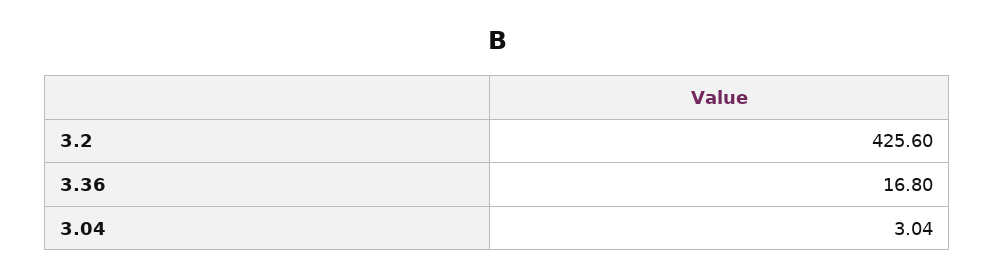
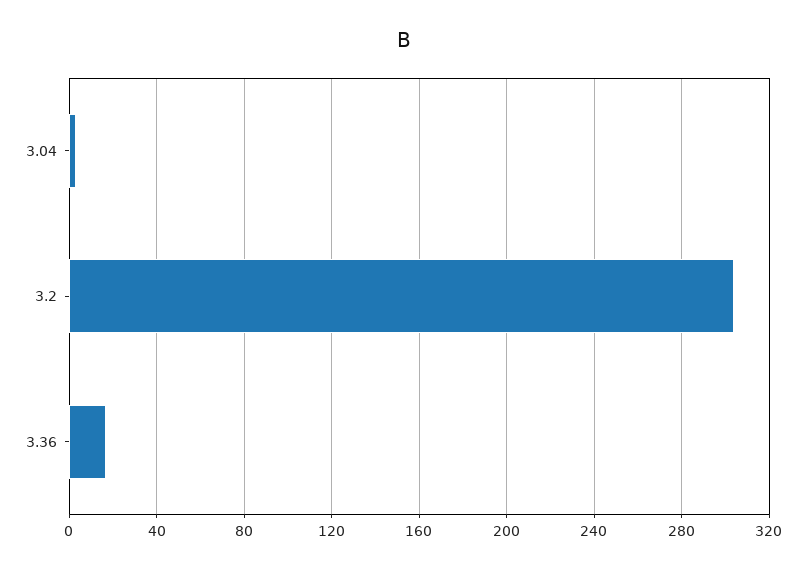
  {
-   "3.2": 425.6,
+   "3.2": 305,
    "3.36": 16.8,
    "3.04": 3.04
  }

